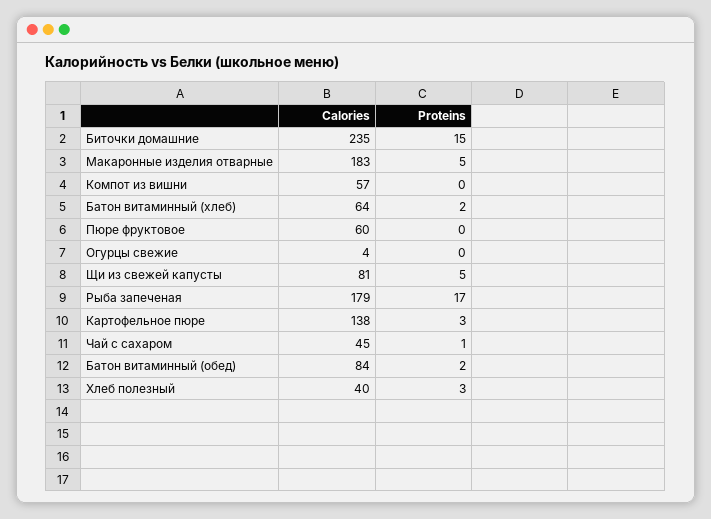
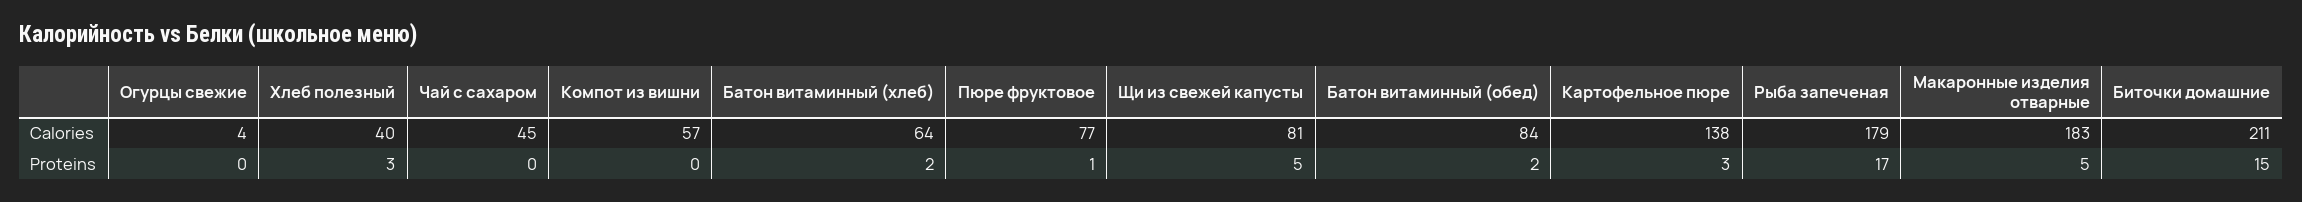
  {
    "Calories": {
-     "Биточки домашние": 235,
+     "Биточки домашние": 211,
      "Макаронные изделия отварные": 183,
      "Компот из вишни": 57,
      "Батон витаминный (хлеб)": 64,
-     "Пюре фруктовое": 60,
+     "Пюре фруктовое": 77,
      "Огурцы свежие": 4,
      "Щи из свежей капусты": 81,
      "Рыба запеченая": 179,
      "Картофельное пюре": 138,
      "Чай с сахаром": 45,
      "Батон витаминный (обед)": 84,
      "Хлеб полезный": 40
    },
    "Proteins": {
      "Биточки домашние": 15,
      "Макаронные изделия отварные": 5,
      "Компот из вишни": 0,
      "Батон витаминный (хлеб)": 2,
-     "Пюре фруктовое": 0,
+     "Пюре фруктовое": 1,
      "Огурцы свежие": 0,
      "Щи из свежей капусты": 5,
      "Рыба запеченая": 17,
      "Картофельное пюре": 3,
-     "Чай с сахаром": 1,
+     "Чай с сахаром": 0,
      "Батон витаминный (обед)": 2,
      "Хлеб полезный": 3
    }
  }

